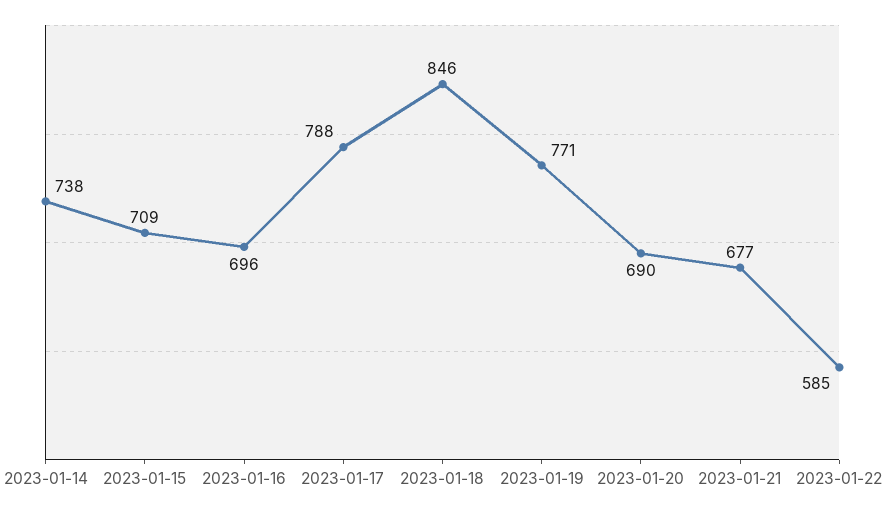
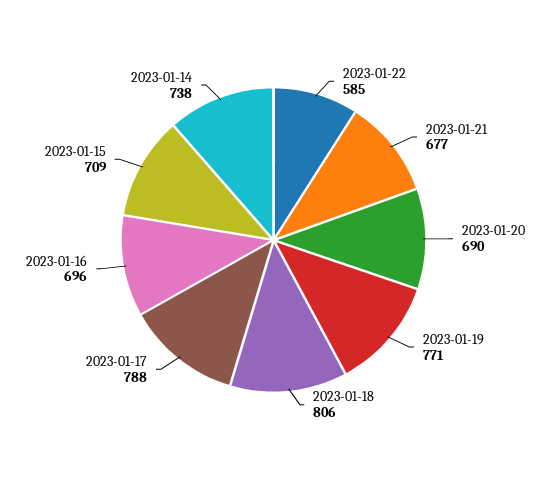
  {
    "2023-01-14": 738,
    "2023-01-15": 709,
    "2023-01-16": 696,
    "2023-01-17": 788,
-   "2023-01-18": 846,
+   "2023-01-18": 806,
    "2023-01-19": 771,
    "2023-01-20": 690,
    "2023-01-21": 677,
    "2023-01-22": 585
  }

